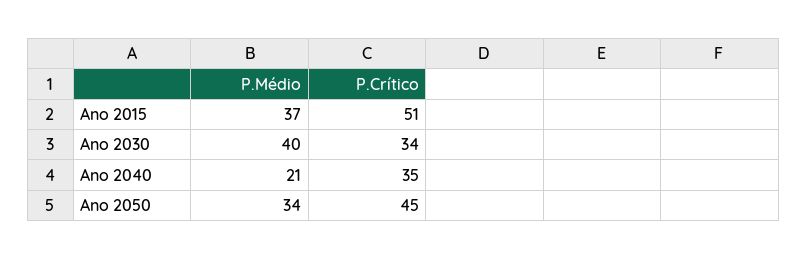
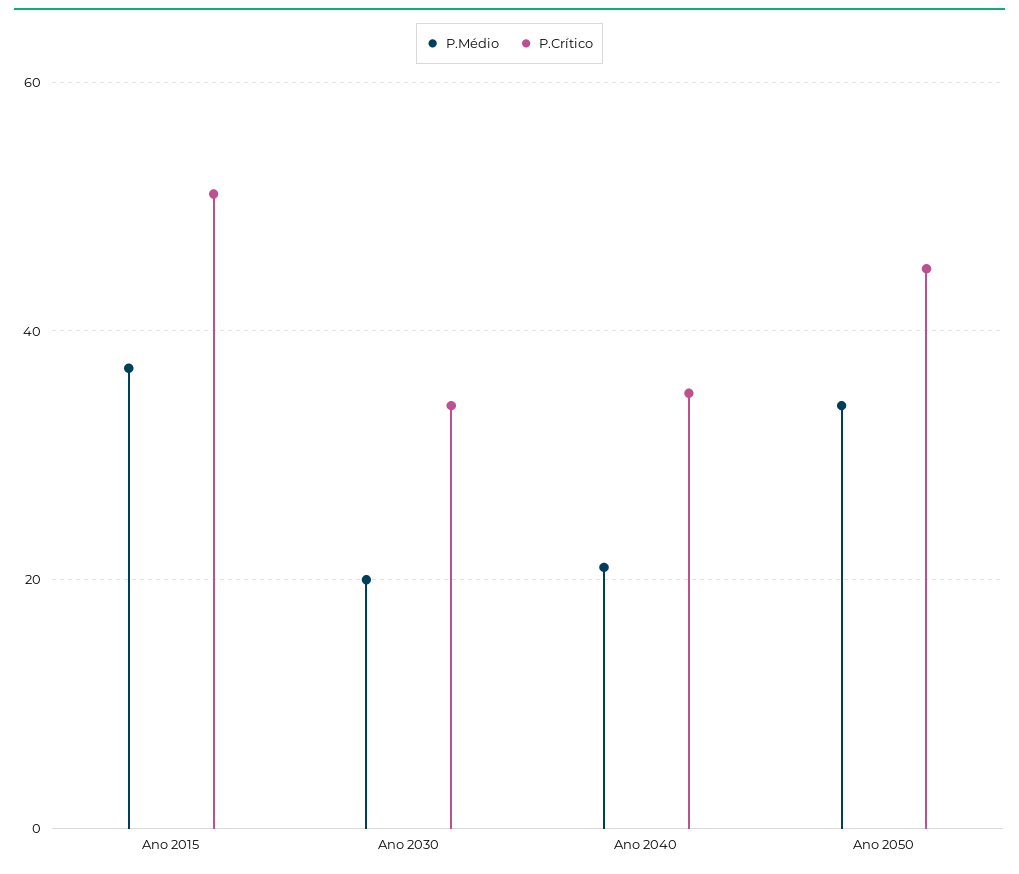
  {
    "P.Médio": {
      "Ano 2015": 37,
-     "Ano 2030": 40,
+     "Ano 2030": 20,
      "Ano 2040": 21,
      "Ano 2050": 34
    },
    "P.Crítico": {
      "Ano 2015": 51,
      "Ano 2030": 34,
      "Ano 2040": 35,
      "Ano 2050": 45
    }
  }

